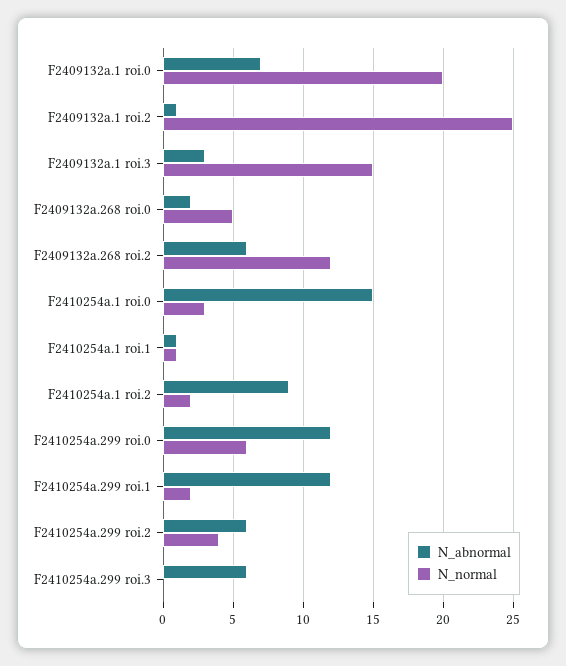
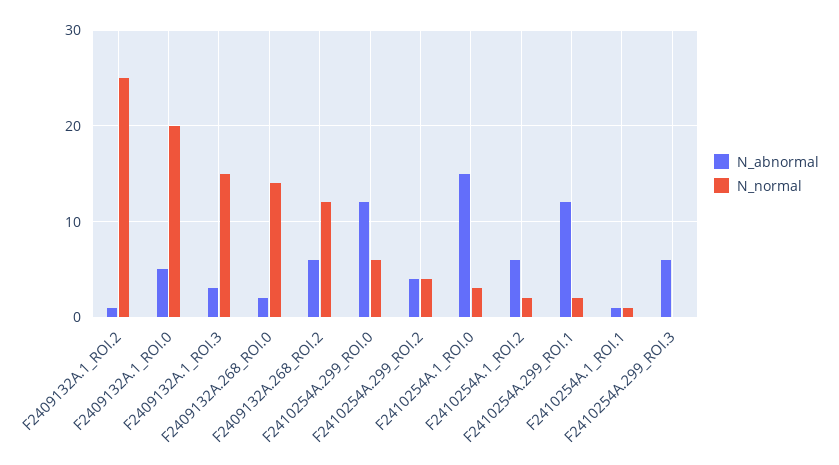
  {
    "N_abnormal": {
-     "F2409132a.1 roi.0": 7,
+     "F2409132a.1 roi.0": 5,
      "F2409132a.1 roi.2": 1,
      "F2409132a.1 roi.3": 3,
      "F2409132a.268 roi.0": 2,
      "F2409132a.268 roi.2": 6,
      "F2410254a.1 roi.0": 15,
      "F2410254a.1 roi.1": 1,
-     "F2410254a.1 roi.2": 9,
+     "F2410254a.1 roi.2": 6,
      "F2410254a.299 roi.0": 12,
      "F2410254a.299 roi.1": 12,
-     "F2410254a.299 roi.2": 6,
+     "F2410254a.299 roi.2": 4,
      "F2410254a.299 roi.3": 6
    },
    "N_normal": {
      "F2409132a.1 roi.0": 20,
      "F2409132a.1 roi.2": 25,
      "F2409132a.1 roi.3": 15,
-     "F2409132a.268 roi.0": 5,
+     "F2409132a.268 roi.0": 14,
      "F2409132a.268 roi.2": 12,
      "F2410254a.1 roi.0": 3,
      "F2410254a.1 roi.1": 1,
      "F2410254a.1 roi.2": 2,
      "F2410254a.299 roi.0": 6,
      "F2410254a.299 roi.1": 2,
      "F2410254a.299 roi.2": 4,
      "F2410254a.299 roi.3": 0
    }
  }

